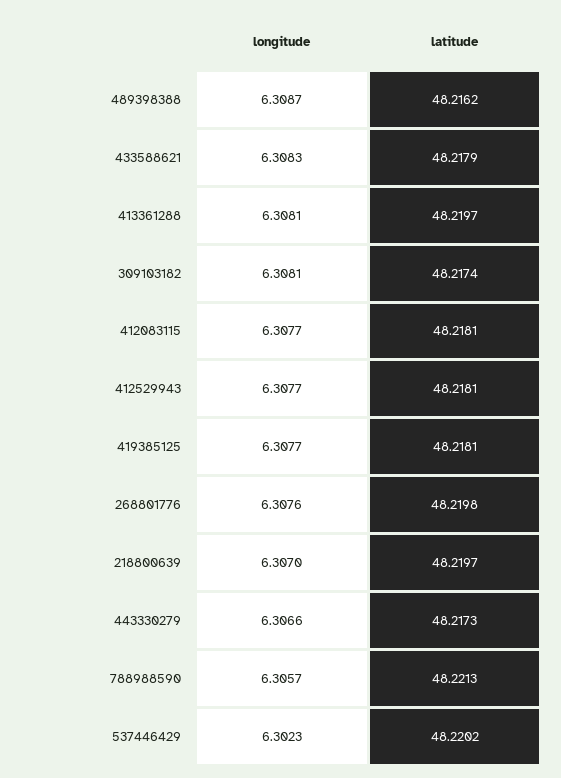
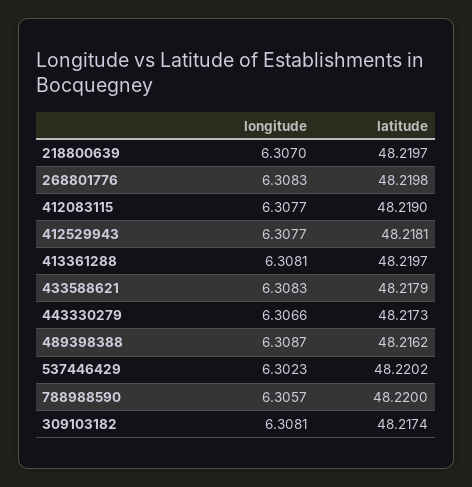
  {
    "longitude": {
      "489398388": 6.3087,
      "433588621": 6.3083,
      "413361288": 6.3081,
      "309103182": 6.3081,
      "412083115": 6.3077,
      "412529943": 6.3077,
-     "419385125": 6.3077,
-     "268801776": 6.3076,
+     "268801776": 6.3083,
      "218800639": 6.307,
      "443330279": 6.3066,
      "788988590": 6.3057,
      "537446429": 6.3023
    },
    "latitude": {
      "489398388": 48.2162,
      "433588621": 48.2179,
      "413361288": 48.2197,
      "309103182": 48.2174,
-     "412083115": 48.2181,
+     "412083115": 48.219,
      "412529943": 48.2181,
-     "419385125": 48.2181,
      "268801776": 48.2198,
      "218800639": 48.2197,
      "443330279": 48.2173,
-     "788988590": 48.2213,
+     "788988590": 48.22,
      "537446429": 48.2202
    }
  }

